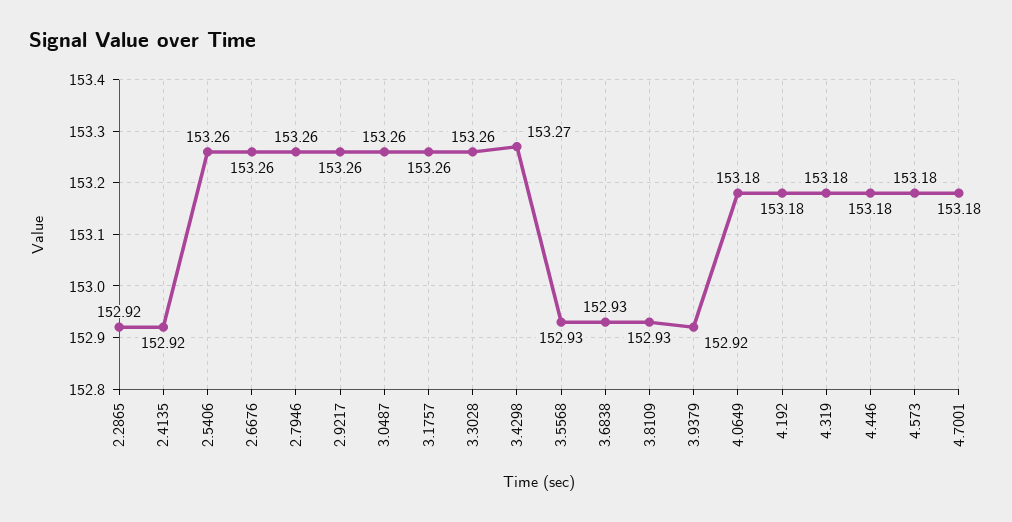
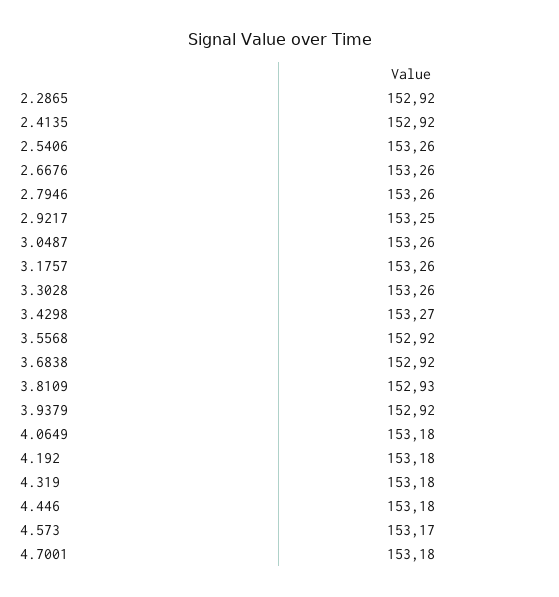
  {
    "2.2865": 152.92,
    "2.4135": 152.92,
    "2.5406": 153.26,
    "2.6676": 153.26,
    "2.7946": 153.26,
-   "2.9217": 153.26,
+   "2.9217": 153.25,
    "3.0487": 153.26,
    "3.1757": 153.26,
    "3.3028": 153.26,
    "3.4298": 153.27,
-   "3.5568": 152.93,
+   "3.5568": 152.92,
-   "3.6838": 152.93,
+   "3.6838": 152.92,
    "3.8109": 152.93,
    "3.9379": 152.92,
    "4.0649": 153.18,
    "4.192": 153.18,
    "4.319": 153.18,
    "4.446": 153.18,
-   "4.573": 153.18,
+   "4.573": 153.17,
    "4.7001": 153.18
  }

